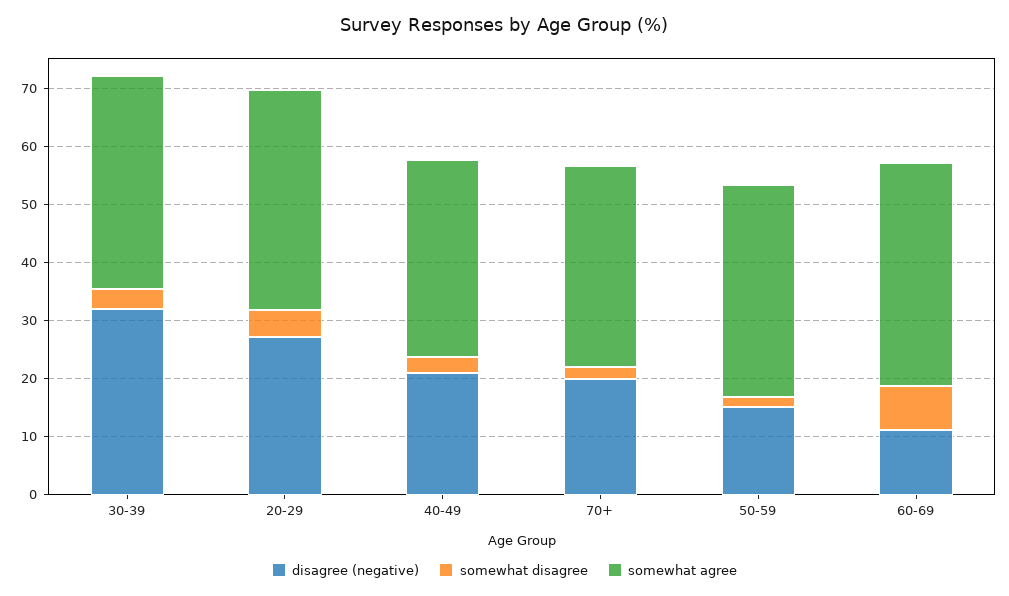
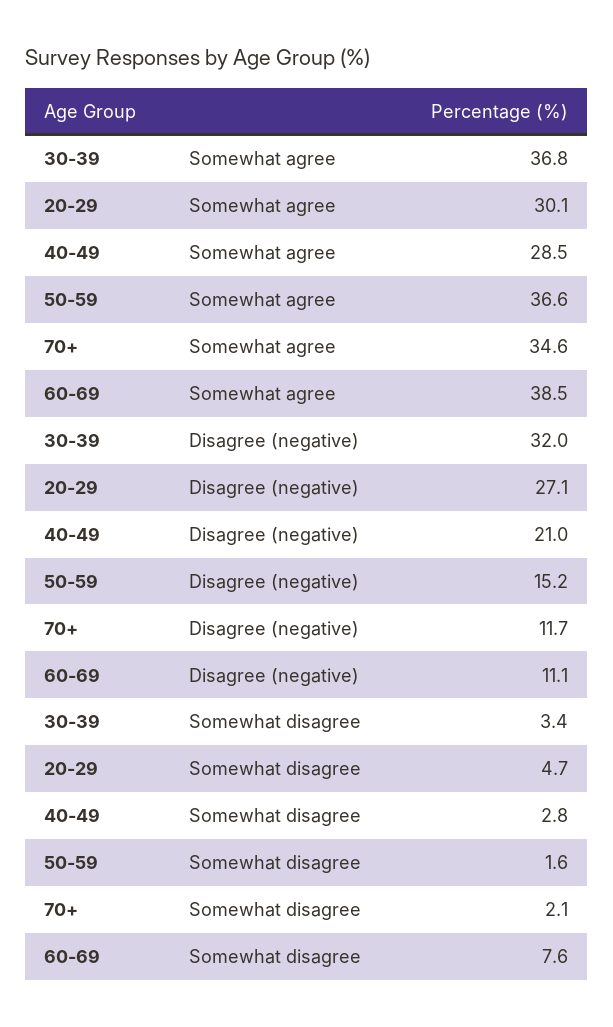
  {
    "disagree (negative)": {
      "30-39": 32,
      "20-29": 27.1,
      "40-49": 21,
-     "70+": 20,
+     "70+": 11.7,
      "50-59": 15.2,
      "60-69": 11.1
    },
    "somewhat disagree": {
      "30-39": 3.4,
      "20-29": 4.7,
      "40-49": 2.8,
      "70+": 2.1,
      "50-59": 1.6,
      "60-69": 7.6
    },
    "somewhat agree": {
      "30-39": 36.8,
-     "20-29": 38,
+     "20-29": 30.1,
-     "40-49": 34,
+     "40-49": 28.5,
      "70+": 34.6,
      "50-59": 36.6,
      "60-69": 38.5
    }
  }

